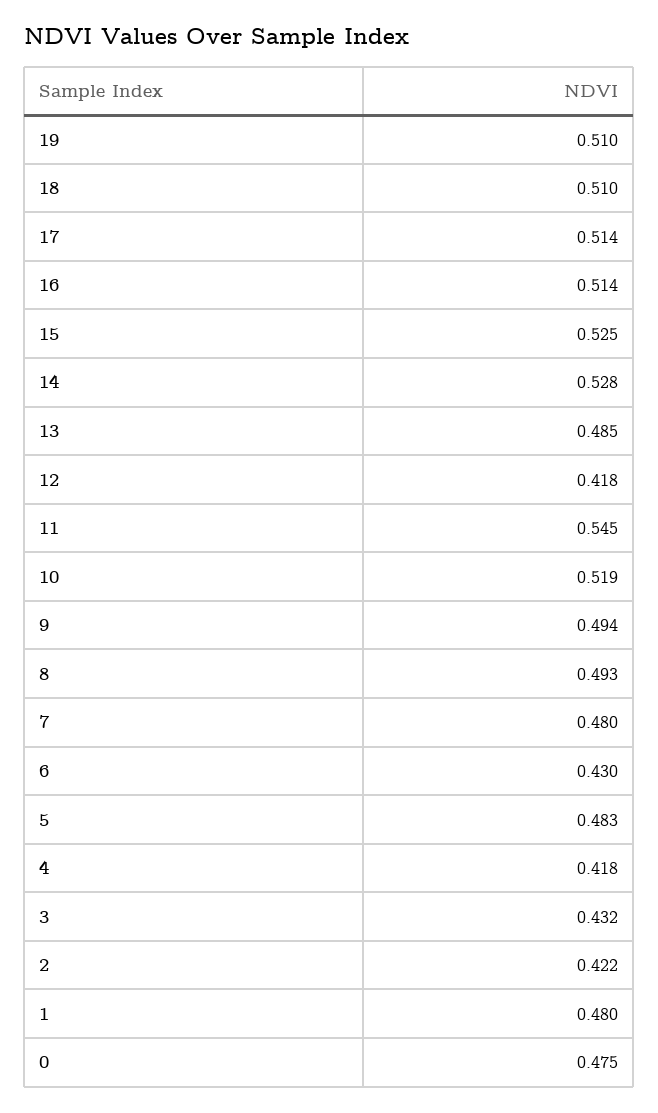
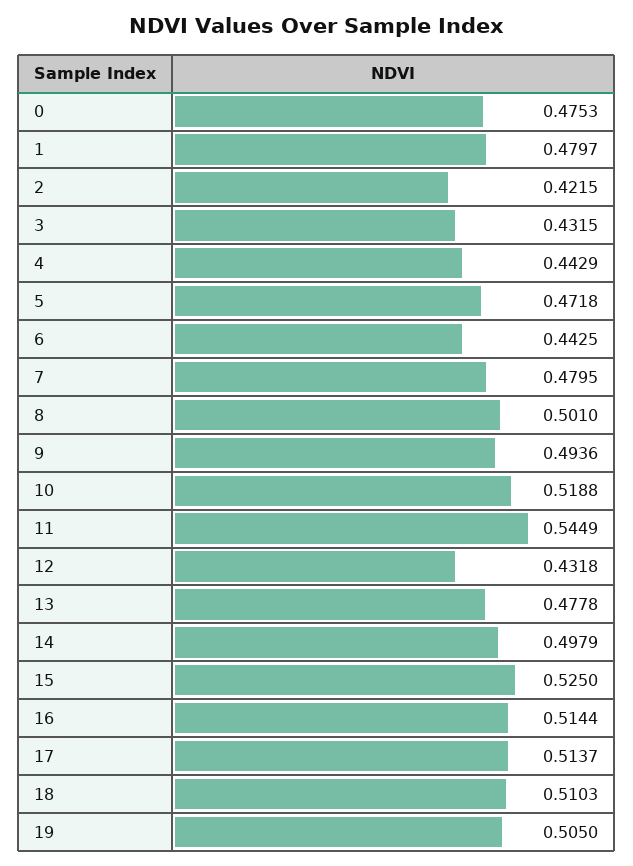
  {
-   "19": 0.51,
+   "19": 0.505,
    "18": 0.5103,
    "17": 0.5137,
    "16": 0.5144,
    "15": 0.525,
-   "14": 0.528,
+   "14": 0.4979,
-   "13": 0.485,
+   "13": 0.4778,
-   "12": 0.418,
+   "12": 0.4318,
    "11": 0.5449,
    "10": 0.5188,
    "9": 0.4936,
-   "8": 0.493,
+   "8": 0.501,
    "7": 0.4795,
-   "6": 0.43,
+   "6": 0.4425,
-   "5": 0.483,
+   "5": 0.4718,
-   "4": 0.418,
+   "4": 0.4429,
    "3": 0.4315,
    "2": 0.4215,
    "1": 0.4797,
    "0": 0.4753
  }

